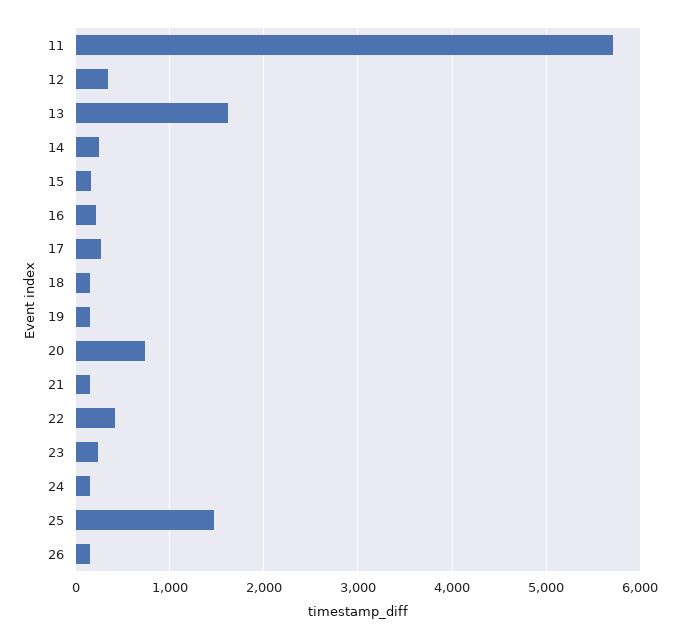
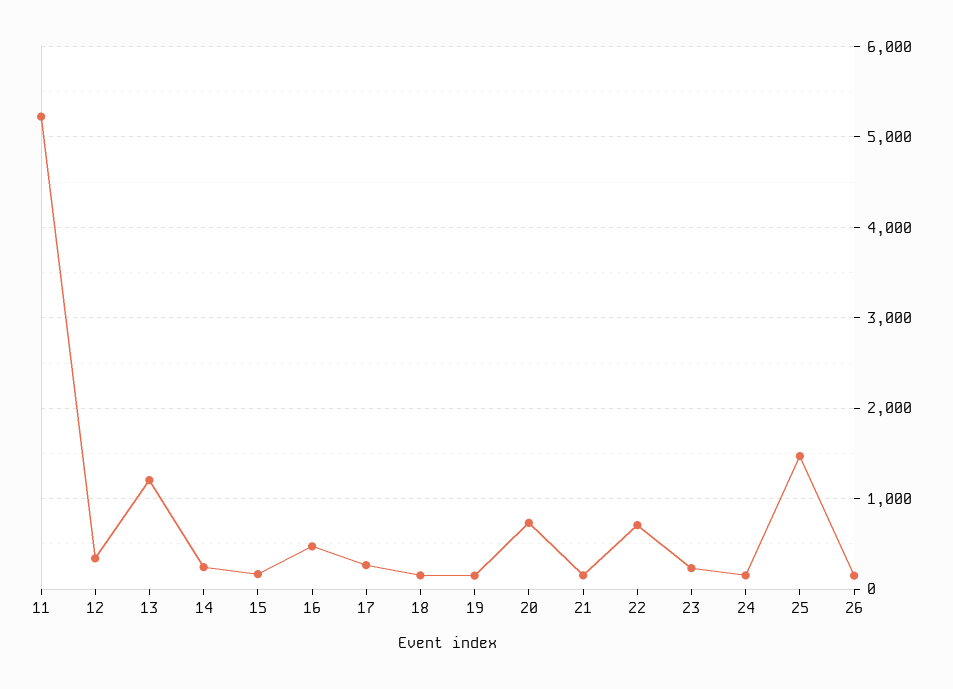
  {
-   "11": 5700,
+   "11": 5200,
    "12": 300,
-   "13": 1600,
+   "13": 1200,
    "14": 200,
    "15": 200,
-   "16": 200,
+   "16": 500,
    "17": 300,
    "18": 200,
    "19": 200,
    "20": 700,
    "21": 200,
-   "22": 400,
+   "22": 700,
    "23": 200,
    "24": 200,
    "25": 1500,
    "26": 200
  }

